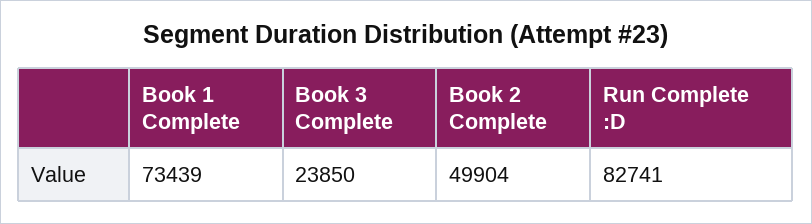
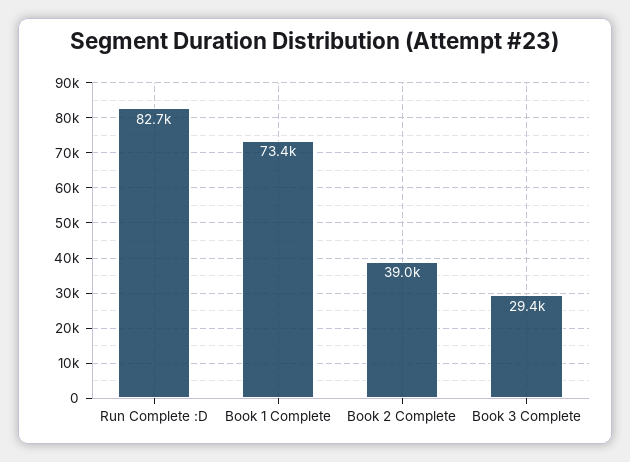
  {
    "Book 1 Complete": 73439,
-   "Book 3 Complete": 23850,
+   "Book 3 Complete": 29400,
-   "Book 2 Complete": 49904,
+   "Book 2 Complete": 39000,
    "Run Complete :D": 82741
  }

